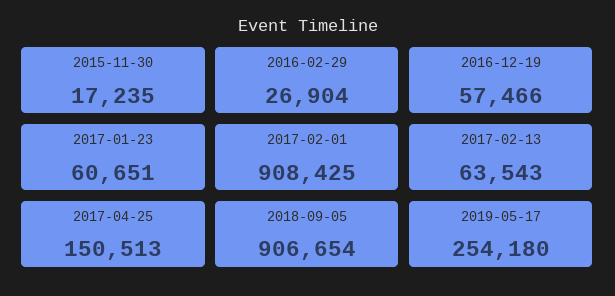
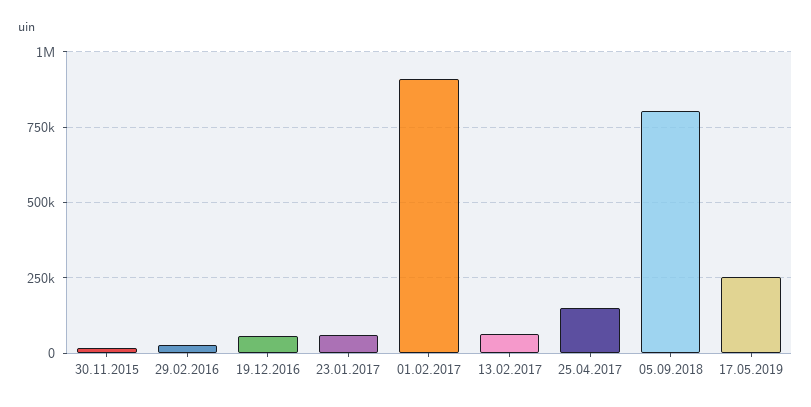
  {
    "2015-11-30": 17235,
    "2016-02-29": 26904,
    "2016-12-19": 57466,
    "2017-01-23": 60651,
    "2017-02-01": 908425,
    "2017-02-13": 63543,
    "2017-04-25": 150513,
-   "2018-09-05": 906654,
+   "2018-09-05": 800000,
    "2019-05-17": 254180
  }

